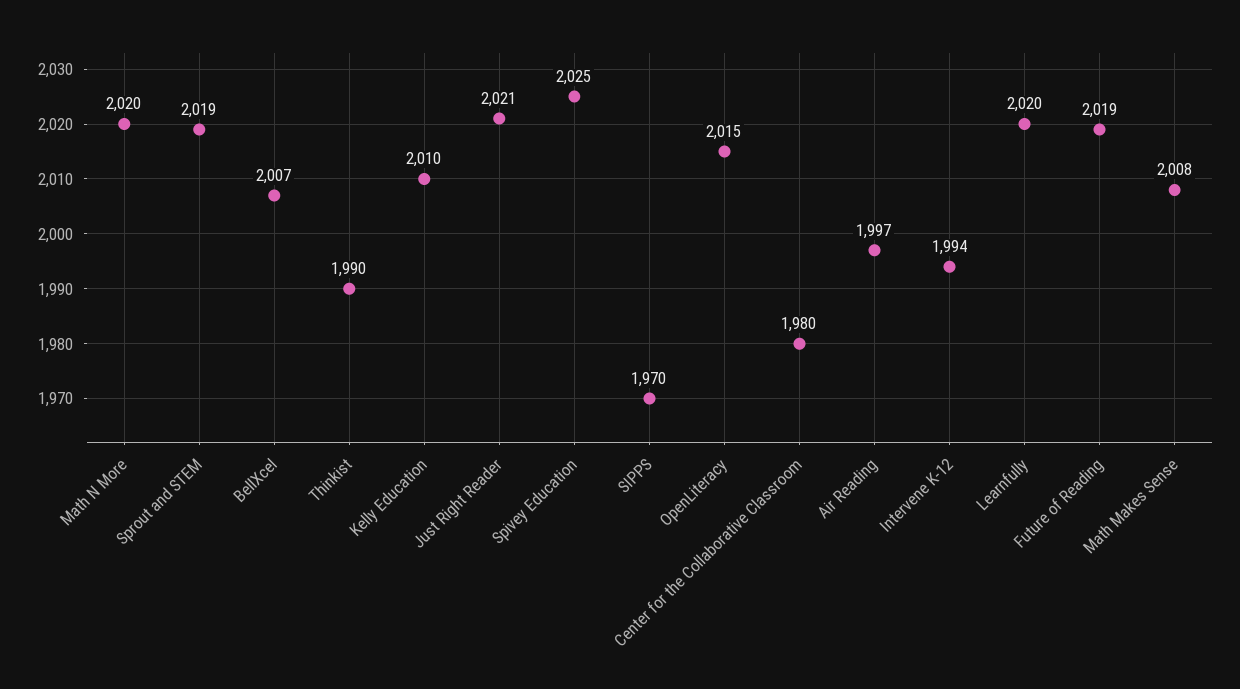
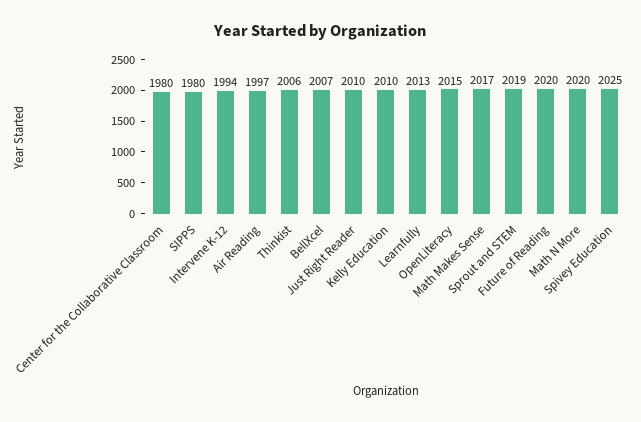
  {
    "Math N More": 2020,
    "Sprout and STEM": 2019,
    "BellXcel": 2007,
-   "Thinkist": 1990,
+   "Thinkist": 2006,
    "Kelly Education": 2010,
-   "Just Right Reader": 2021,
+   "Just Right Reader": 2010,
    "Spivey Education": 2025,
-   "SIPPS": 1970,
+   "SIPPS": 1980,
    "OpenLiteracy": 2015,
    "Center for the Collaborative Classroom": 1980,
    "Air Reading": 1997,
    "Intervene K-12": 1994,
-   "Learnfully": 2020,
+   "Learnfully": 2013,
-   "Future of Reading": 2019,
+   "Future of Reading": 2020,
-   "Math Makes Sense": 2008
+   "Math Makes Sense": 2017
  }

